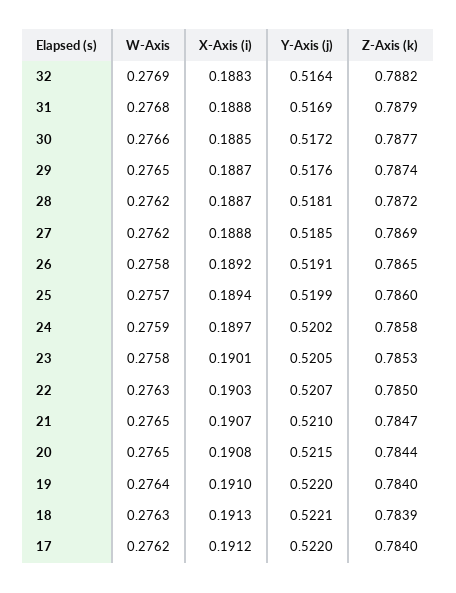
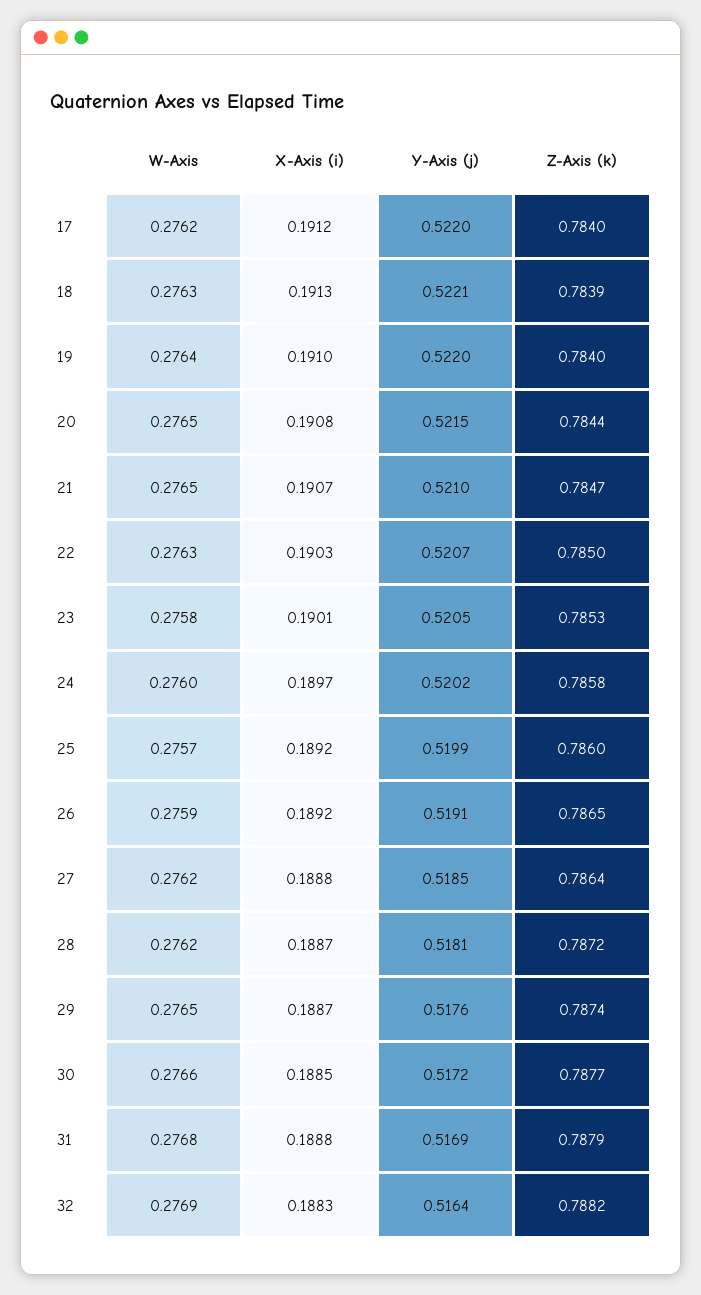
  {
    "W-Axis": {
      "32": 0.2769,
      "31": 0.2768,
      "30": 0.2766,
      "29": 0.2765,
      "28": 0.2762,
      "27": 0.2762,
-     "26": 0.2758,
+     "26": 0.2759,
      "25": 0.2757,
-     "24": 0.2759,
+     "24": 0.276,
      "23": 0.2758,
      "22": 0.2763,
      "21": 0.2765,
      "20": 0.2765,
      "19": 0.2764,
      "18": 0.2763,
      "17": 0.2762
    },
    "X-Axis (i)": {
      "32": 0.1883,
      "31": 0.1888,
      "30": 0.1885,
      "29": 0.1887,
      "28": 0.1887,
      "27": 0.1888,
      "26": 0.1892,
-     "25": 0.1894,
+     "25": 0.1892,
      "24": 0.1897,
      "23": 0.1901,
      "22": 0.1903,
      "21": 0.1907,
      "20": 0.1908,
      "19": 0.191,
      "18": 0.1913,
      "17": 0.1912
    },
    "Y-Axis (j)": {
      "32": 0.5164,
      "31": 0.5169,
      "30": 0.5172,
      "29": 0.5176,
      "28": 0.5181,
      "27": 0.5185,
      "26": 0.5191,
      "25": 0.5199,
      "24": 0.5202,
      "23": 0.5205,
      "22": 0.5207,
      "21": 0.521,
      "20": 0.5215,
      "19": 0.522,
      "18": 0.5221,
      "17": 0.522
    },
    "Z-Axis (k)": {
      "32": 0.7882,
      "31": 0.7879,
      "30": 0.7877,
      "29": 0.7874,
      "28": 0.7872,
-     "27": 0.7869,
+     "27": 0.7864,
      "26": 0.7865,
      "25": 0.786,
      "24": 0.7858,
      "23": 0.7853,
      "22": 0.785,
      "21": 0.7847,
      "20": 0.7844,
      "19": 0.784,
      "18": 0.7839,
      "17": 0.784
    }
  }

